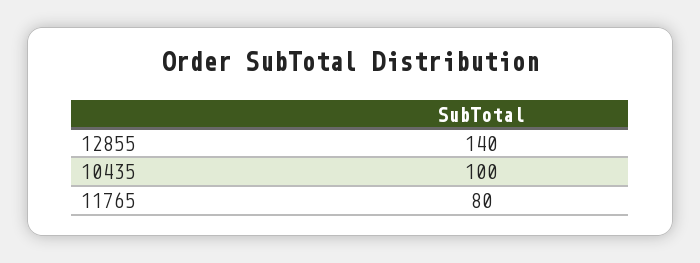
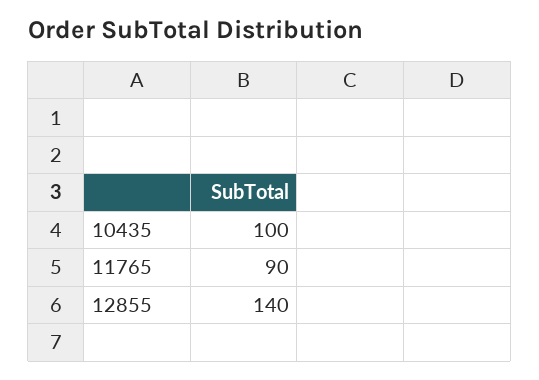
  {
    "12855": 140,
    "10435": 100,
-   "11765": 80
+   "11765": 90
  }

